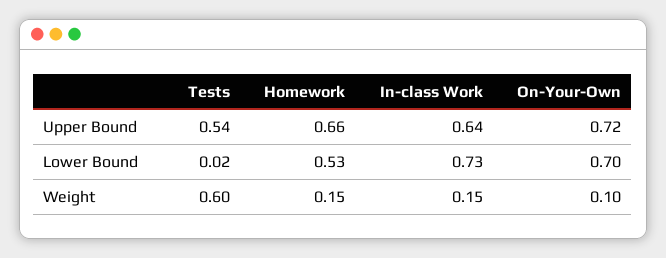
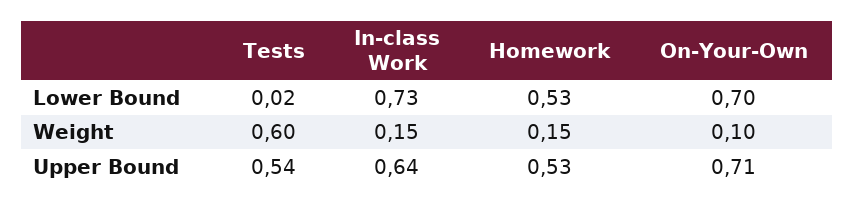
  {
    "Tests": {
      "Upper Bound": 0.54,
      "Lower Bound": 0.02,
      "Weight": 0.6
    },
    "Homework": {
-     "Upper Bound": 0.66,
+     "Upper Bound": 0.53,
      "Lower Bound": 0.53,
      "Weight": 0.15
    },
    "In-class Work": {
      "Upper Bound": 0.64,
      "Lower Bound": 0.73,
      "Weight": 0.15
    },
    "On-Your-Own": {
-     "Upper Bound": 0.72,
+     "Upper Bound": 0.71,
      "Lower Bound": 0.7,
      "Weight": 0.1
    }
  }

